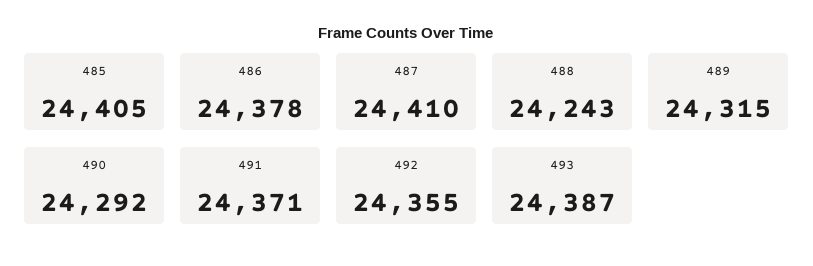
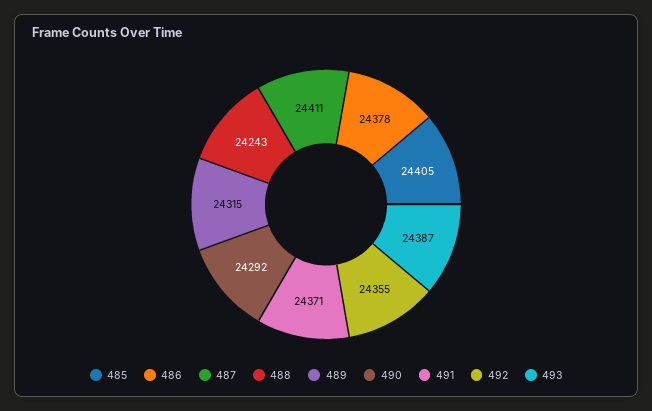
  {
    "485": 24405,
    "486": 24378,
-   "487": 24410,
+   "487": 24411,
    "488": 24243,
    "489": 24315,
    "490": 24292,
    "491": 24371,
    "492": 24355,
    "493": 24387
  }

